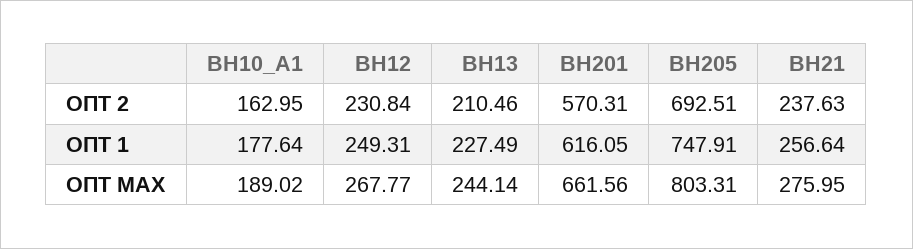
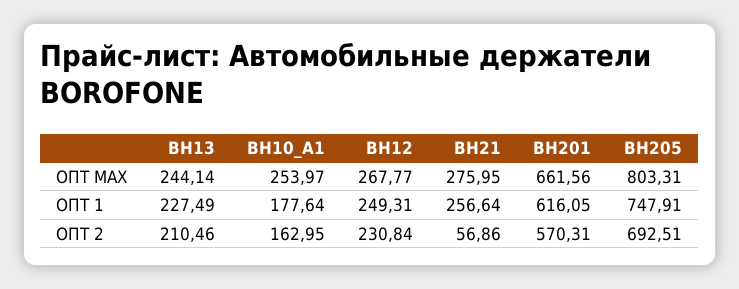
  {
    "BH10_A1": {
      "ОПТ 2": 162.95,
      "ОПТ 1": 177.64,
-     "ОПТ МАХ": 189.02
+     "ОПТ МАХ": 253.97
    },
    "BH12": {
      "ОПТ 2": 230.84,
      "ОПТ 1": 249.31,
      "ОПТ МАХ": 267.77
    },
    "BH13": {
      "ОПТ 2": 210.46,
      "ОПТ 1": 227.49,
      "ОПТ МАХ": 244.14
    },
    "BH201": {
      "ОПТ 2": 570.31,
      "ОПТ 1": 616.05,
      "ОПТ МАХ": 661.56
    },
    "BH205": {
      "ОПТ 2": 692.51,
      "ОПТ 1": 747.91,
      "ОПТ МАХ": 803.31
    },
    "BH21": {
-     "ОПТ 2": 237.63,
+     "ОПТ 2": 56.86,
      "ОПТ 1": 256.64,
      "ОПТ МАХ": 275.95
    }
  }

